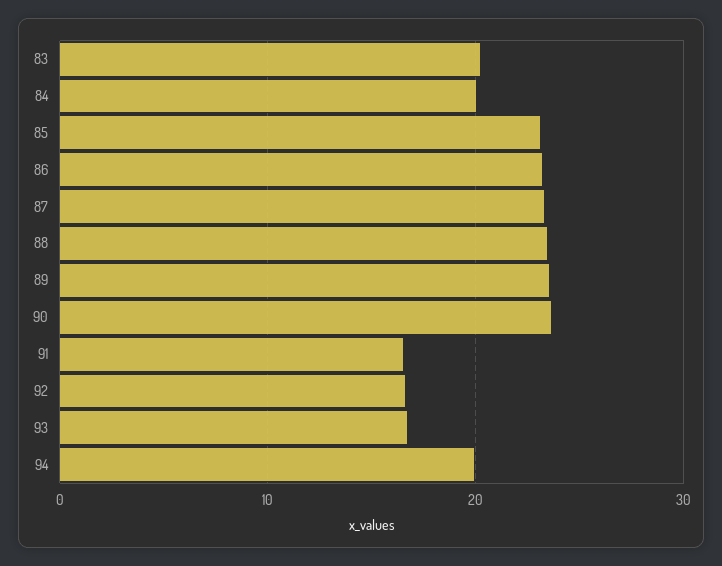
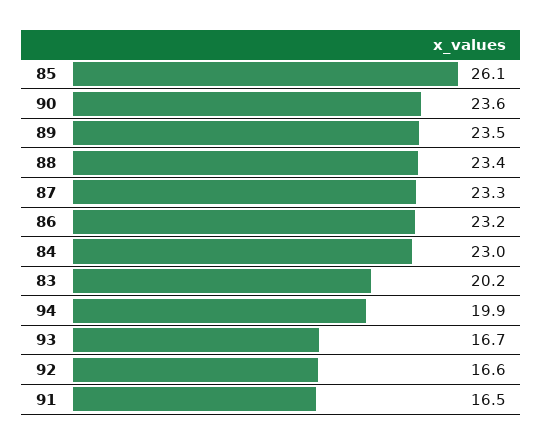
  {
    "83": 20.2,
-   "84": 20,
+   "84": 23,
-   "85": 23,
+   "85": 26.1,
    "86": 23.2,
    "87": 23.3,
    "88": 23.4,
    "89": 23.5,
    "90": 23.6,
    "91": 16.5,
    "92": 16.6,
    "93": 16.7,
    "94": 19.9
  }

